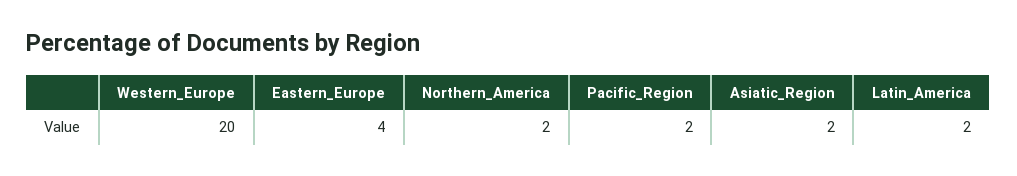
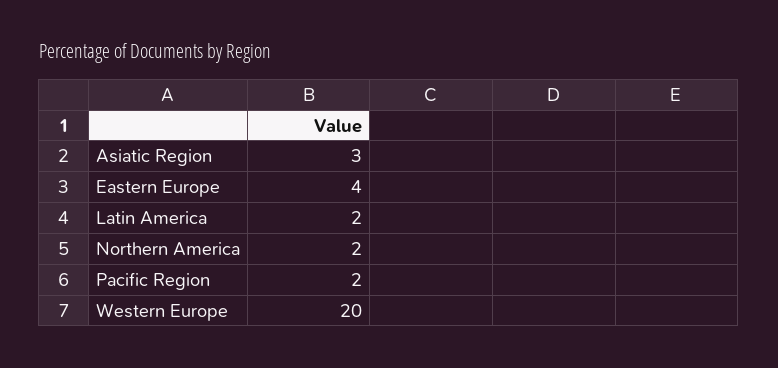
  {
    "Western_Europe": 20,
    "Eastern_Europe": 4,
    "Northern_America": 2,
    "Pacific_Region": 2,
-   "Asiatic_Region": 2,
+   "Asiatic_Region": 3,
    "Latin_America": 2
  }

